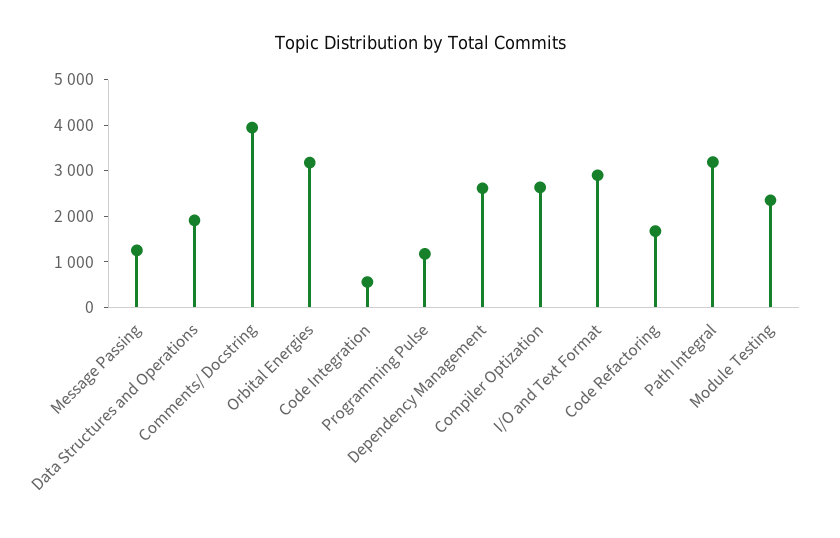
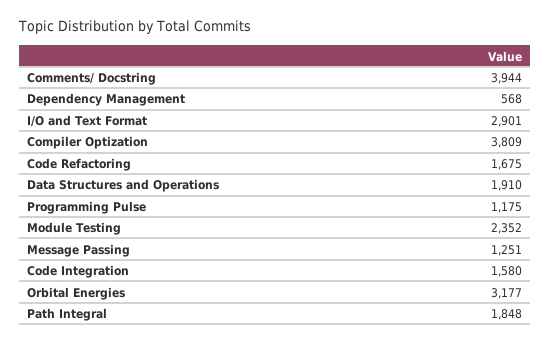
  {
    "Message Passing": 1251,
    "Data Structures and Operations": 1910,
    "Comments/ Docstring": 3944,
    "Orbital Energies": 3177,
-   "Code Integration": 600,
+   "Code Integration": 1580,
    "Programming Pulse": 1175,
-   "Dependency Management": 2600,
+   "Dependency Management": 568,
-   "Compiler Optization": 2600,
+   "Compiler Optization": 3809,
    "I/O and Text Format": 2901,
    "Code Refactoring": 1675,
-   "Path Integral": 3200,
+   "Path Integral": 1848,
    "Module Testing": 2352
  }

